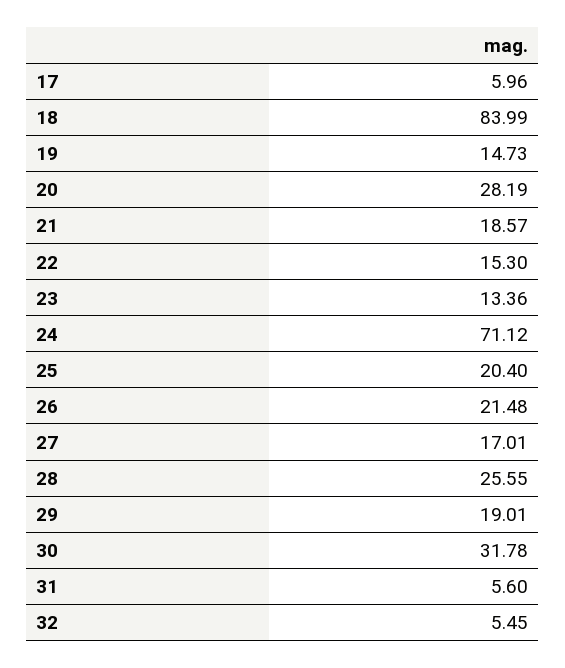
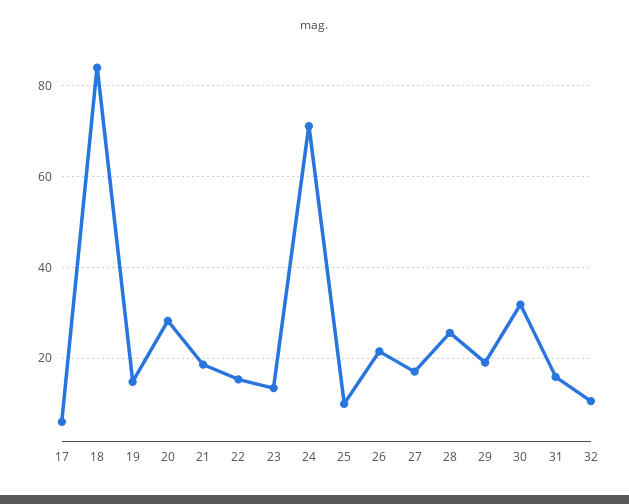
  {
    "17": 5.96,
    "18": 83.99,
    "19": 14.73,
    "20": 28.19,
    "21": 18.57,
    "22": 15.3,
    "23": 13.36,
    "24": 71.12,
-   "25": 20.4,
+   "25": 10,
    "26": 21.48,
    "27": 17.01,
    "28": 25.55,
    "29": 19.01,
    "30": 31.78,
-   "31": 5.6,
+   "31": 16,
-   "32": 5.45
+   "32": 10
  }

